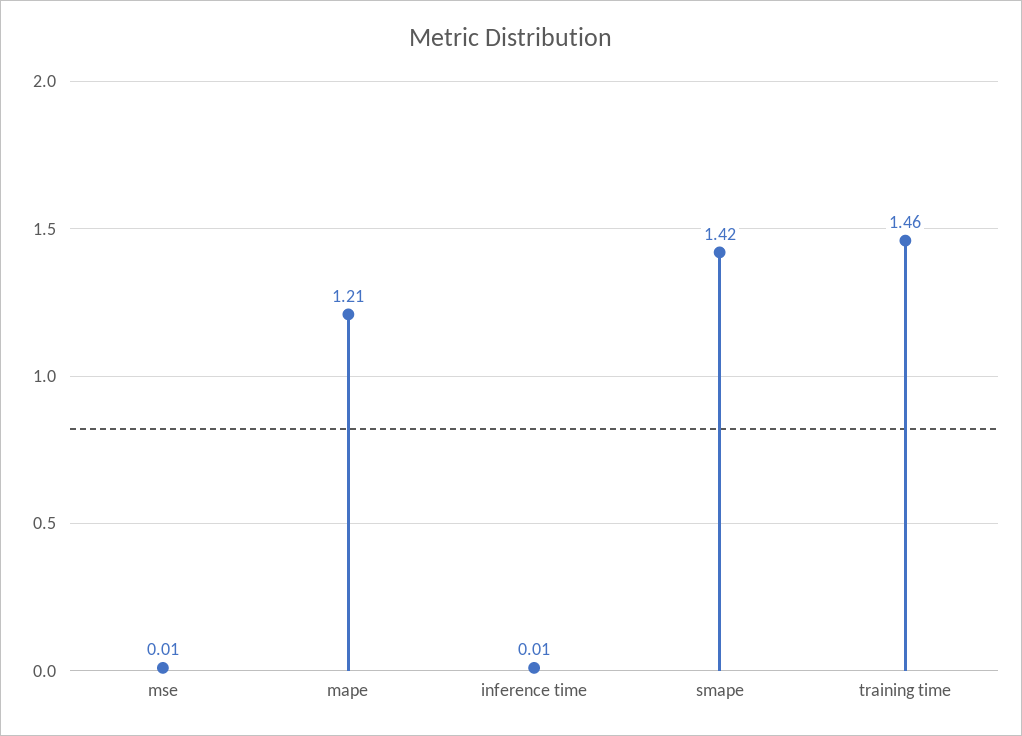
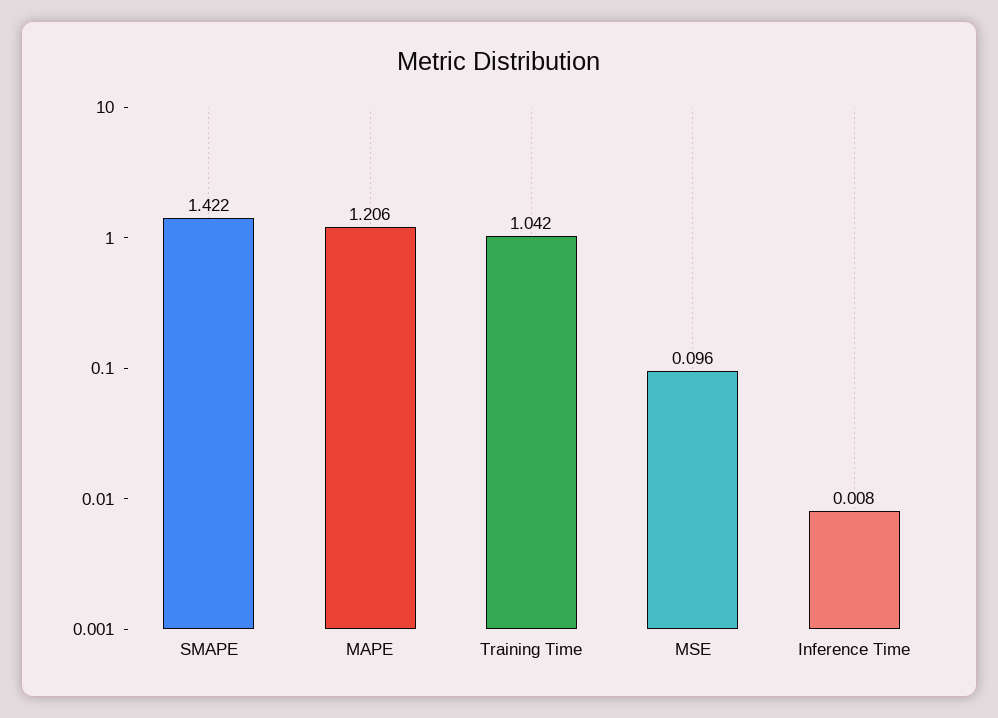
  {
-   "mse": 0.01,
+   "mse": 0.096,
    "mape": 1.206,
    "inference time": 0.008,
    "smape": 1.422,
-   "training time": 1.46
+   "training time": 1.042
  }

